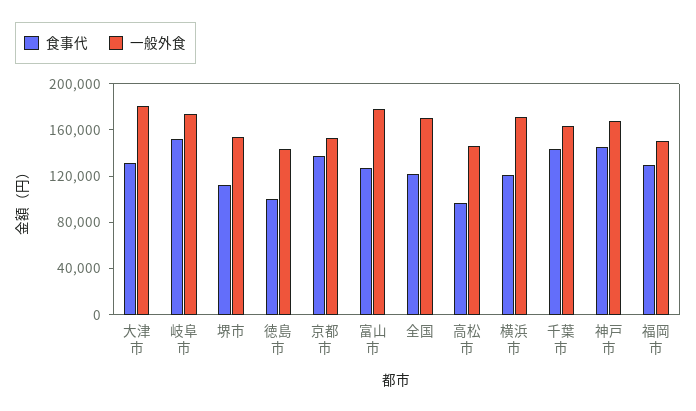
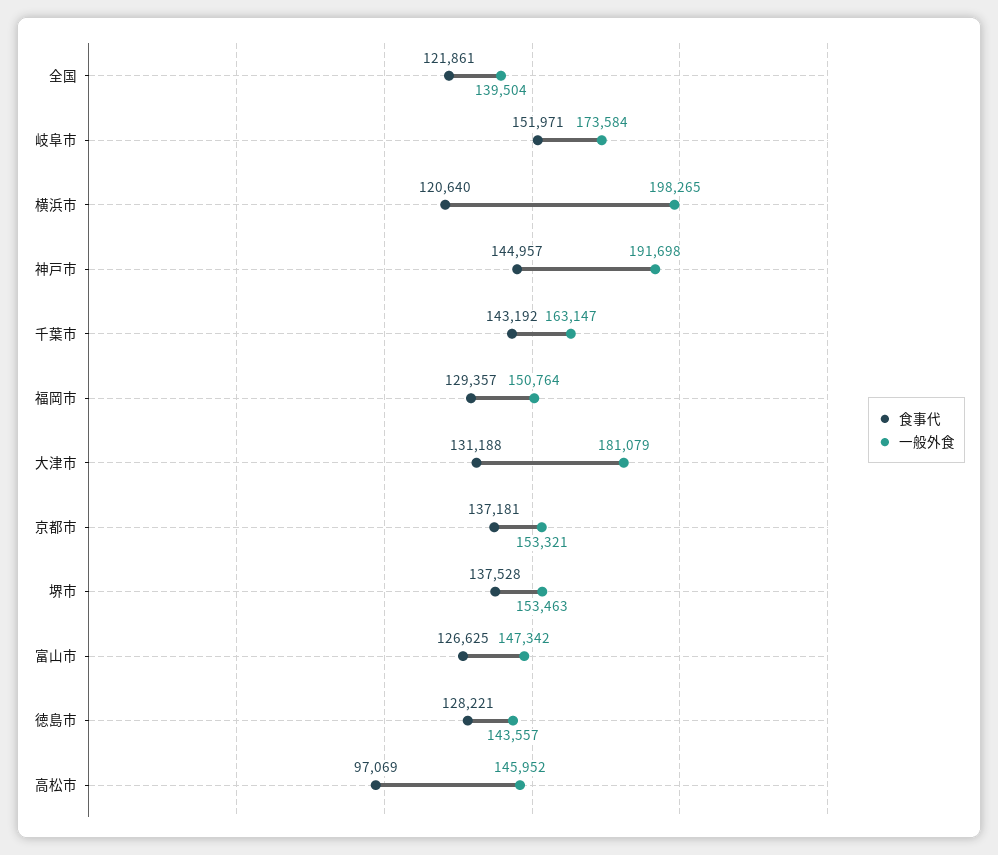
  {
    "食事代": {
      "大津市": 131188,
      "岐阜市": 151971,
-     "堺市": 110000,
+     "堺市": 137528,
-     "徳島市": 100000,
+     "徳島市": 128221,
      "京都市": 137181,
      "富山市": 126625,
      "全国": 121861,
      "高松市": 97069,
      "横浜市": 120640,
      "千葉市": 143192,
      "神戸市": 144957,
      "福岡市": 129357
    },
    "一般外食": {
      "大津市": 181079,
      "岐阜市": 173584,
      "堺市": 153463,
      "徳島市": 143557,
      "京都市": 153321,
-     "富山市": 180000,
+     "富山市": 147342,
-     "全国": 170000,
+     "全国": 139504,
      "高松市": 145952,
-     "横浜市": 170000,
+     "横浜市": 198265,
      "千葉市": 163147,
-     "神戸市": 170000,
+     "神戸市": 191698,
      "福岡市": 150764
    }
  }

